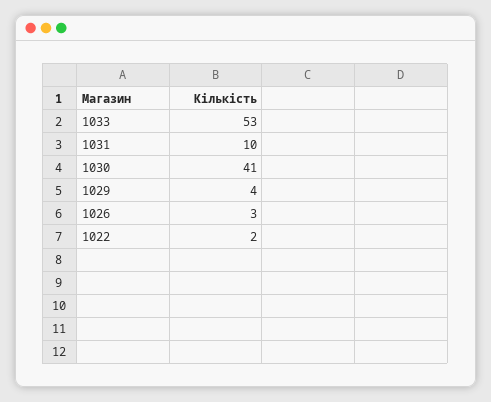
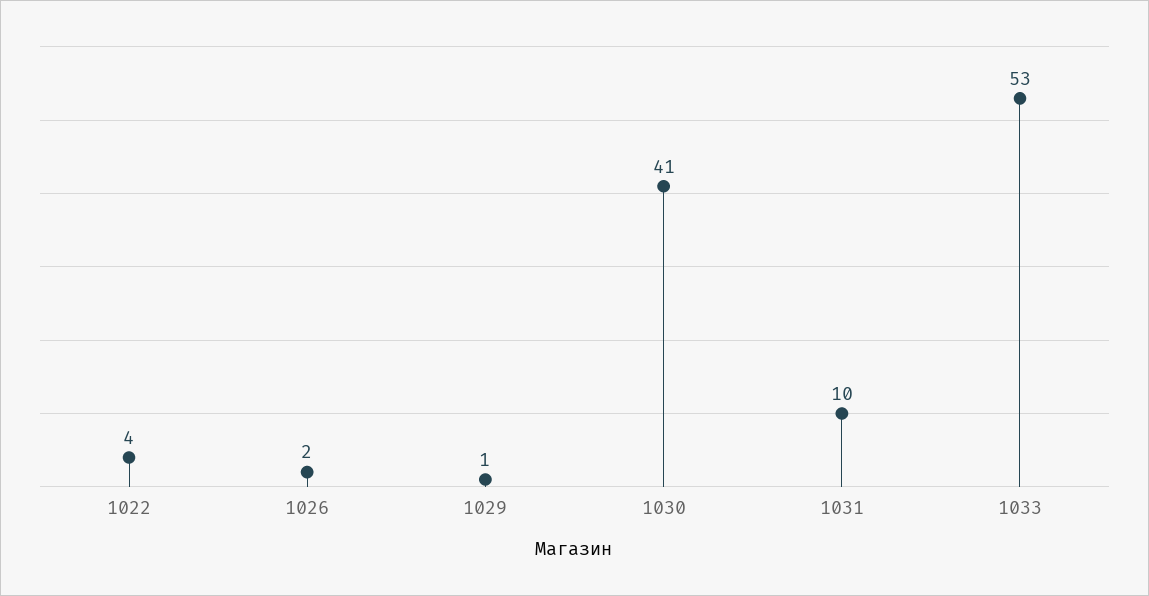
  {
    "1033": 53,
    "1031": 10,
    "1030": 41,
-   "1029": 4,
+   "1029": 1,
-   "1026": 3,
+   "1026": 2,
-   "1022": 2
+   "1022": 4
  }

